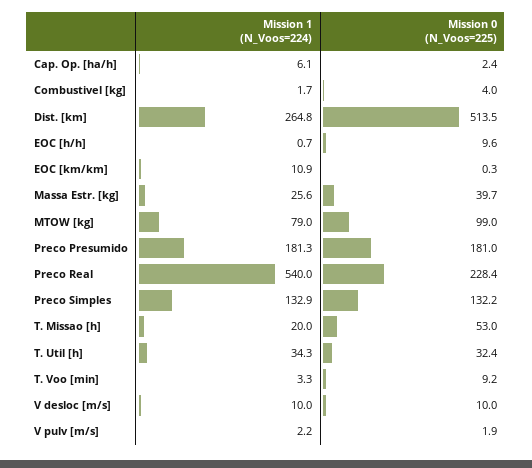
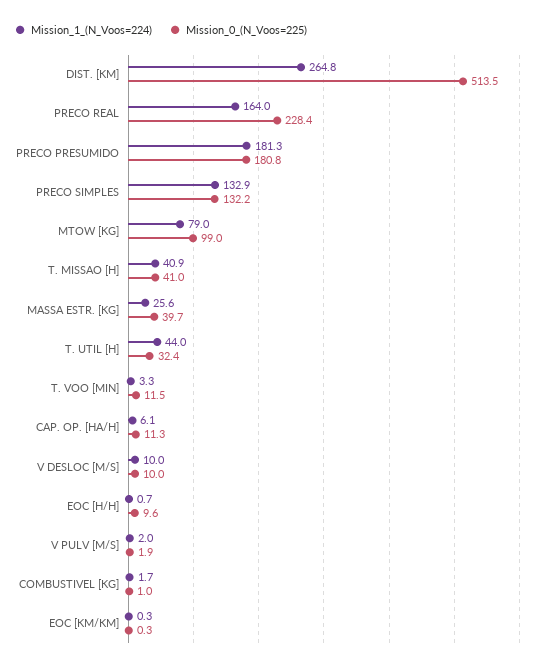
  {
    "Mission 1 (N_Voos=224)": {
      "Cap. Op. [ha/h]": 6.1,
      "Combustivel [kg]": 1.7,
      "Dist. [km]": 264.8,
      "EOC [h/h]": 0.7,
-     "EOC [km/km]": 10.9,
+     "EOC [km/km]": 0.3,
      "Massa Estr. [kg]": 25.6,
      "MTOW [kg]": 79,
      "Preco Presumido": 181.3,
-     "Preco Real": 540,
+     "Preco Real": 164,
      "Preco Simples": 132.9,
-     "T. Missao [h]": 20,
+     "T. Missao [h]": 40.9,
-     "T. Util [h]": 34.3,
+     "T. Util [h]": 44,
      "T. Voo [min]": 3.3,
      "V desloc [m/s]": 10,
-     "V pulv [m/s]": 2.2
+     "V pulv [m/s]": 2
    },
    "Mission 0 (N_Voos=225)": {
-     "Cap. Op. [ha/h]": 2.4,
+     "Cap. Op. [ha/h]": 11.3,
-     "Combustivel [kg]": 4,
+     "Combustivel [kg]": 1,
      "Dist. [km]": 513.5,
      "EOC [h/h]": 9.6,
      "EOC [km/km]": 0.3,
      "Massa Estr. [kg]": 39.7,
      "MTOW [kg]": 99,
-     "Preco Presumido": 181,
+     "Preco Presumido": 180.8,
      "Preco Real": 228.4,
      "Preco Simples": 132.2,
-     "T. Missao [h]": 53,
+     "T. Missao [h]": 41,
      "T. Util [h]": 32.4,
-     "T. Voo [min]": 9.2,
+     "T. Voo [min]": 11.5,
      "V desloc [m/s]": 10,
      "V pulv [m/s]": 1.9
    }
  }

